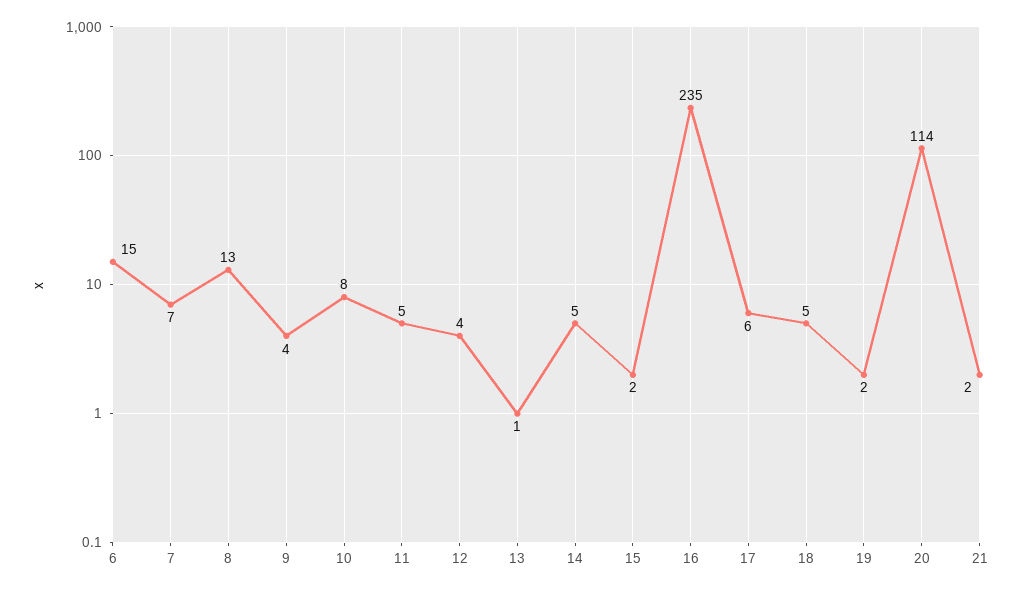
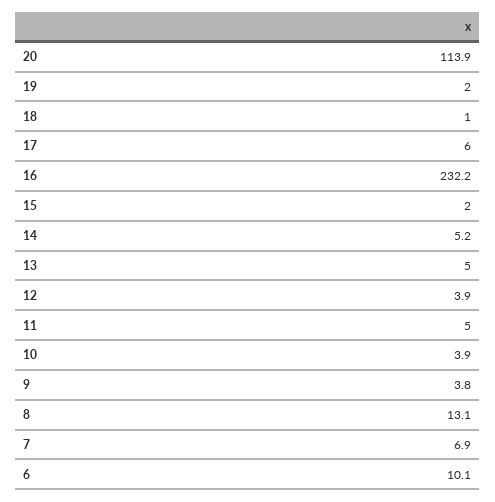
  {
-   "6": 15,
+   "6": 10.1,
    "7": 6.9,
    "8": 13.1,
    "9": 3.8,
-   "10": 8,
+   "10": 3.9,
    "11": 5,
    "12": 3.9,
-   "13": 1,
+   "13": 5,
    "14": 5.2,
    "15": 2,
-   "16": 235,
+   "16": 232.2,
    "17": 6,
-   "18": 5,
+   "18": 1,
    "19": 2,
-   "20": 113.9,
+   "20": 113.9
-   "21": 2
  }

